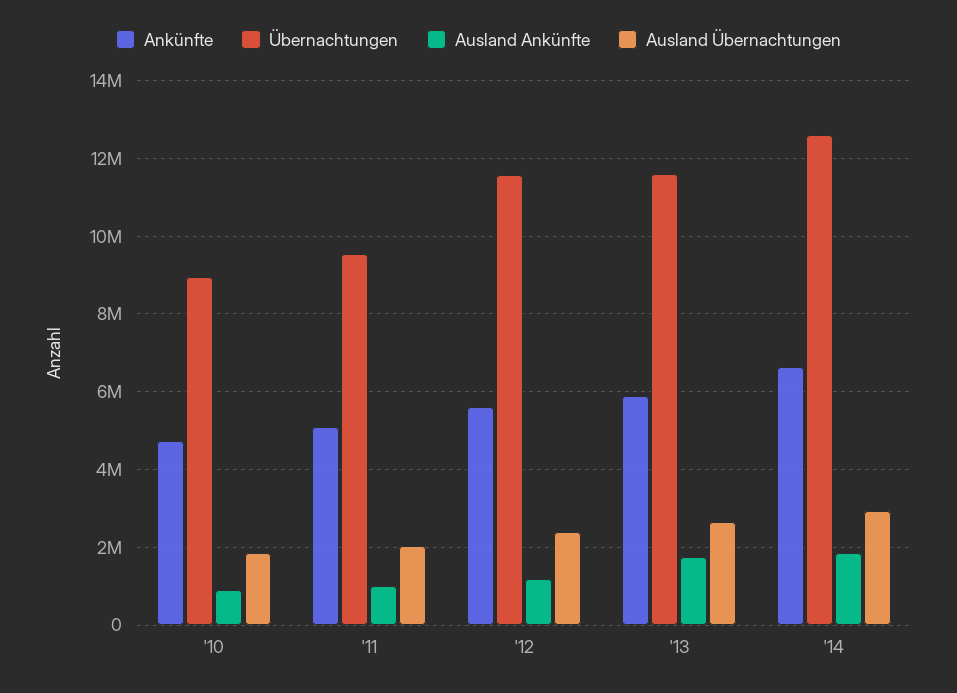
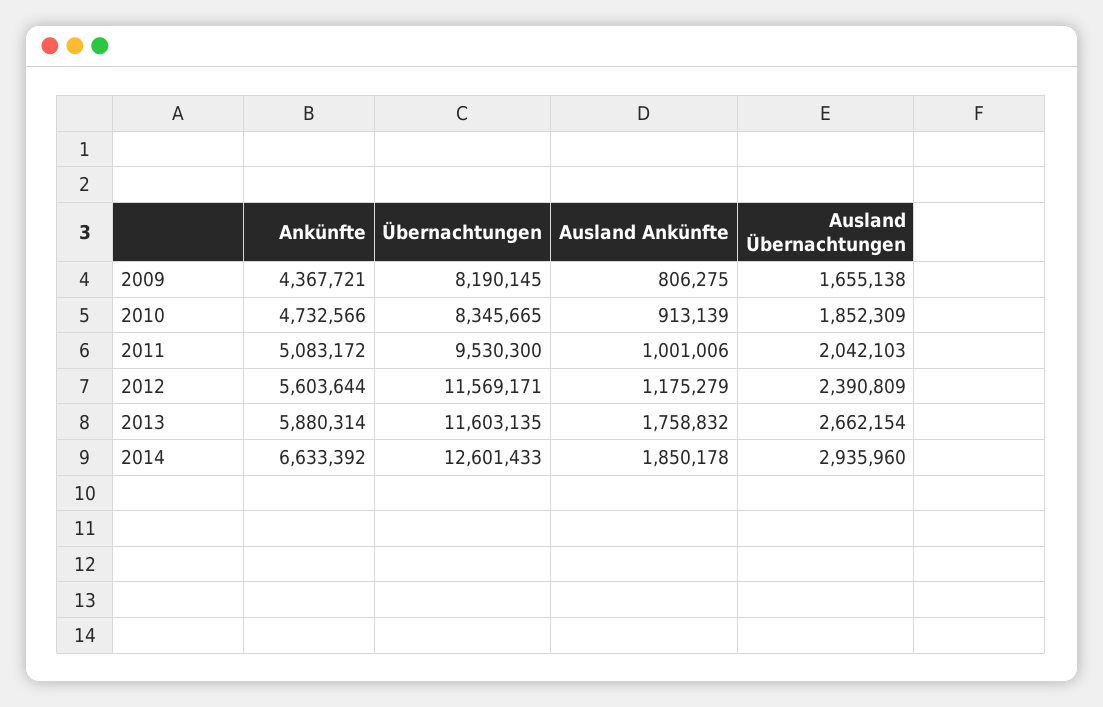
  {
    "Ankünfte": {
      "'10": 4732566,
      "'11": 5083172,
      "'12": 5603644,
      "'13": 5880314,
-     "'14": 6633392
+     "'14": 6633392,
+     "2009": 4367721
    },
    "Übernachtungen": {
-     "'10": 9000000,
+     "'10": 8345665,
      "'11": 9530300,
      "'12": 11569171,
      "'13": 11603135,
-     "'14": 12601433
+     "'14": 12601433,
+     "2009": 8190145
    },
    "Ausland Ankünfte": {
      "'10": 913139,
      "'11": 1001006,
      "'12": 1175279,
      "'13": 1758832,
-     "'14": 1850178
+     "'14": 1850178,
+     "2009": 806275
    },
    "Ausland Übernachtungen": {
      "'10": 1852309,
      "'11": 2042103,
      "'12": 2390809,
      "'13": 2662154,
-     "'14": 2935960
+     "'14": 2935960,
+     "2009": 1655138
    }
  }

